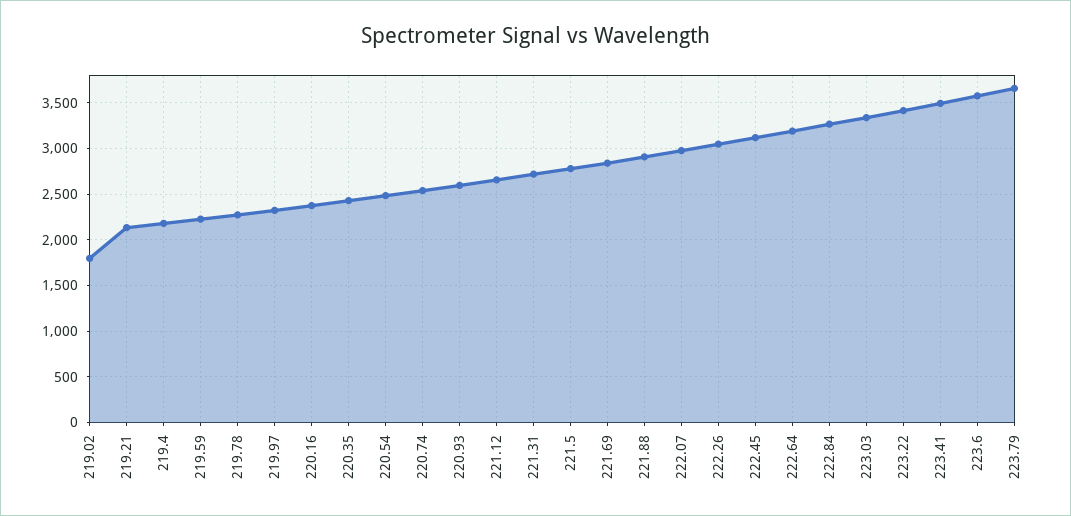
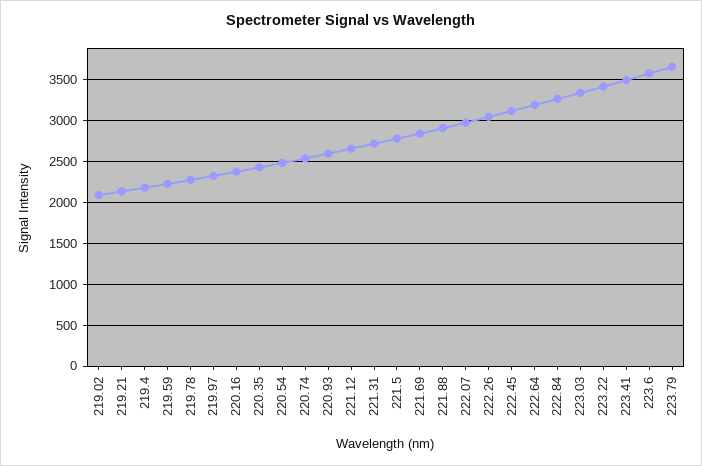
  {
-   "219.02": 1800,
+   "219.02": 2100,
    "219.21": 2100,
    "219.4": 2200,
    "219.59": 2200,
    "219.78": 2300,
    "219.97": 2300,
    "220.16": 2400,
    "220.35": 2400,
    "220.54": 2500,
    "220.74": 2500,
    "220.93": 2600,
    "221.12": 2700,
    "221.31": 2700,
    "221.5": 2800,
    "221.69": 2800,
    "221.88": 2900,
    "222.07": 3000,
    "222.26": 3000,
    "222.45": 3100,
    "222.64": 3200,
    "222.84": 3300,
    "223.03": 3300,
    "223.22": 3400,
    "223.41": 3500,
    "223.6": 3600,
    "223.79": 3700
  }

